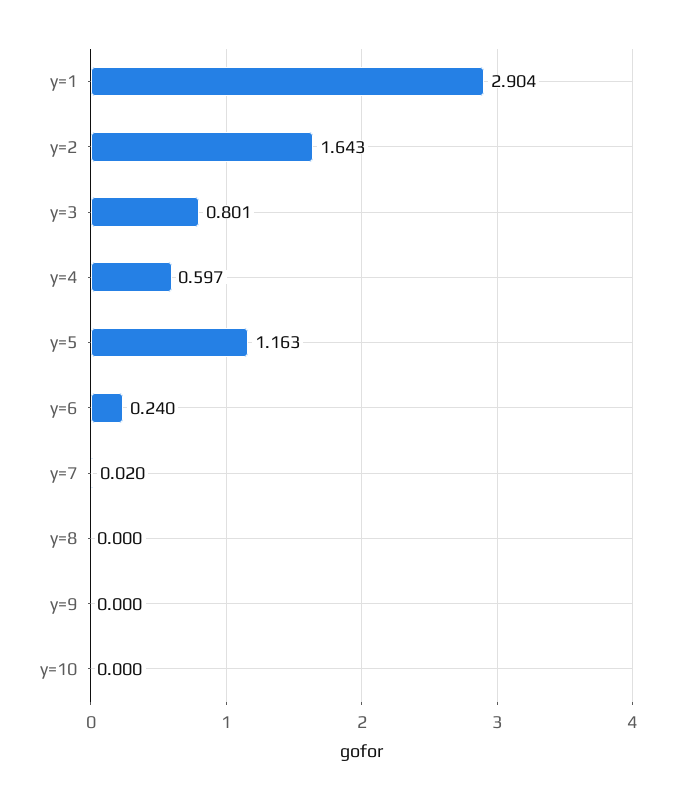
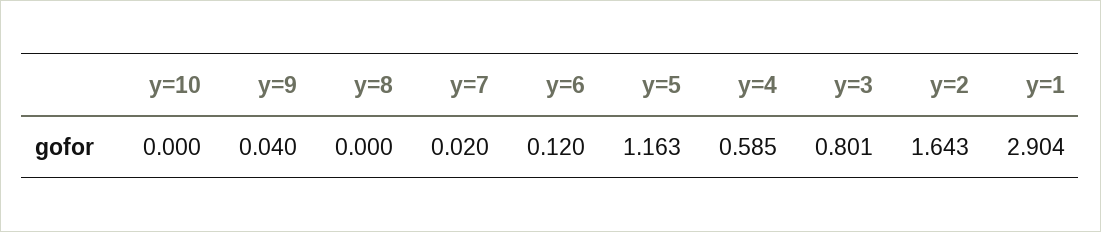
  {
    "y=1": 2.904,
    "y=2": 1.643,
    "y=3": 0.801,
-   "y=4": 0.597,
+   "y=4": 0.585,
    "y=5": 1.163,
-   "y=6": 0.24,
+   "y=6": 0.12,
    "y=7": 0.02,
    "y=8": 0,
-   "y=9": 0,
+   "y=9": 0.04,
    "y=10": 0
  }

